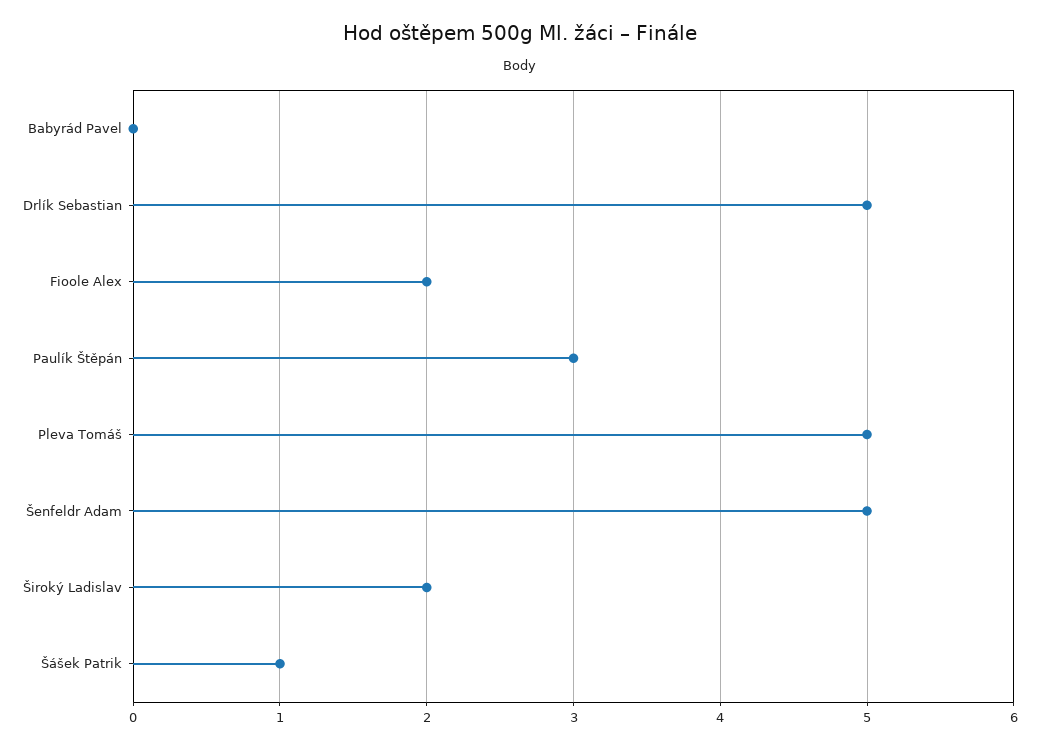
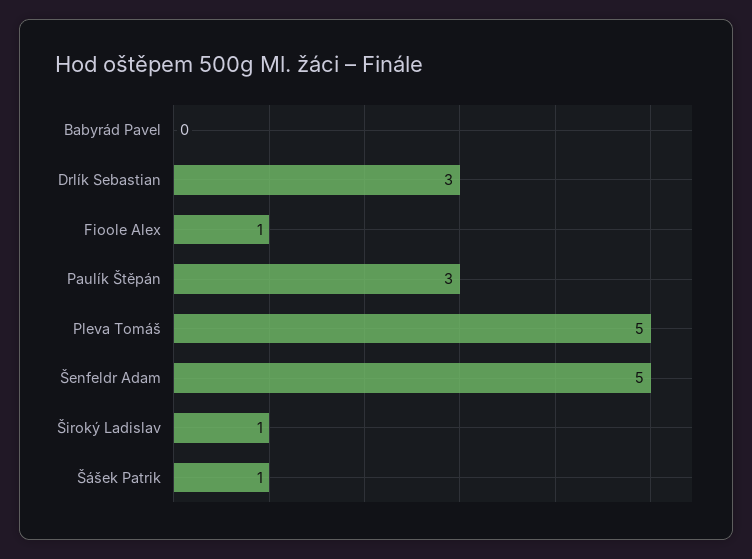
  {
    "Babyrád Pavel": 0,
-   "Drlík Sebastian": 5,
+   "Drlík Sebastian": 3,
-   "Fioole Alex": 2,
+   "Fioole Alex": 1,
    "Paulík Štěpán": 3,
    "Pleva Tomáš": 5,
    "Šenfeldr Adam": 5,
-   "Široký Ladislav": 2,
+   "Široký Ladislav": 1,
    "Šášek Patrik": 1
  }

